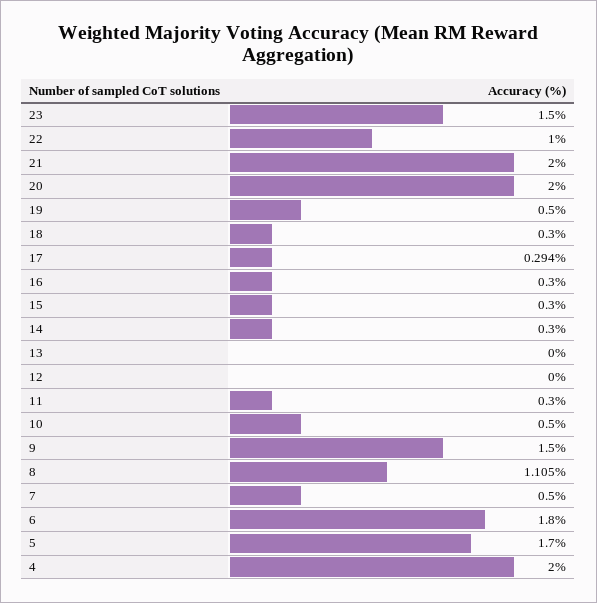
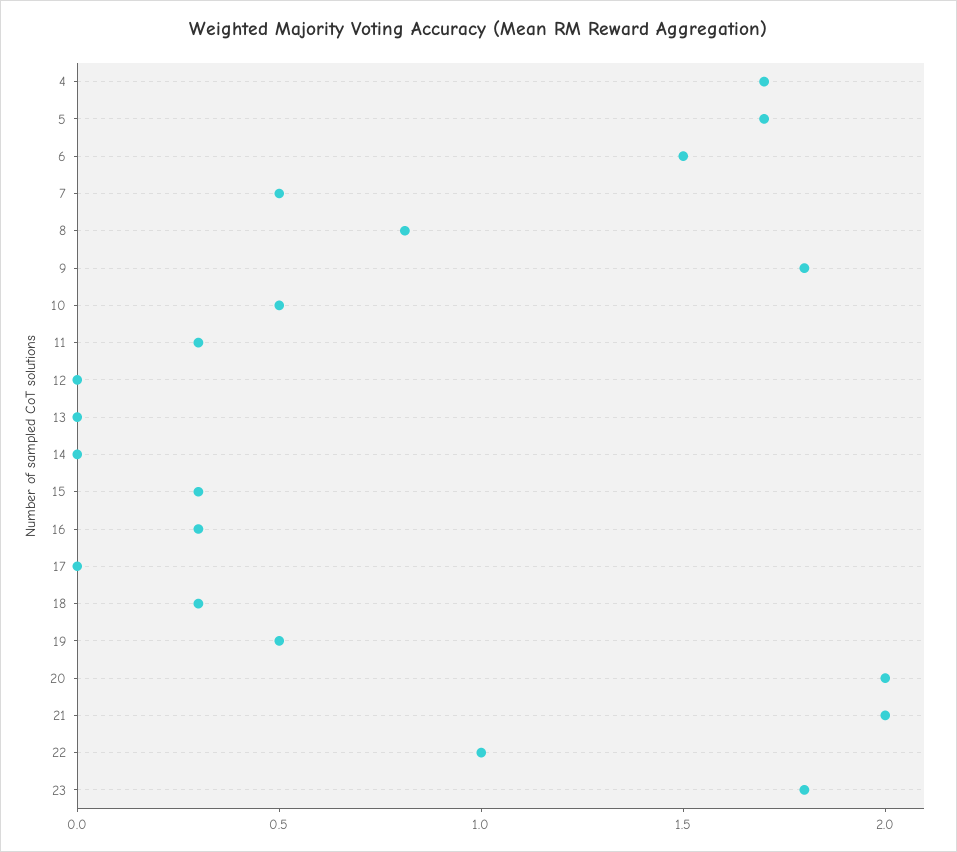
  {
-   "23": 1.5,
+   "23": 1.8,
    "22": 1,
    "21": 2,
    "20": 2,
    "19": 0.5,
    "18": 0.3,
-   "17": 0.294,
+   "17": 0,
    "16": 0.3,
    "15": 0.3,
-   "14": 0.3,
+   "14": 0,
    "13": 0,
    "12": 0,
    "11": 0.3,
    "10": 0.5,
-   "9": 1.5,
+   "9": 1.8,
-   "8": 1.105,
+   "8": 0.8,
    "7": 0.5,
-   "6": 1.8,
+   "6": 1.5,
    "5": 1.7,
-   "4": 2
+   "4": 1.7
  }

